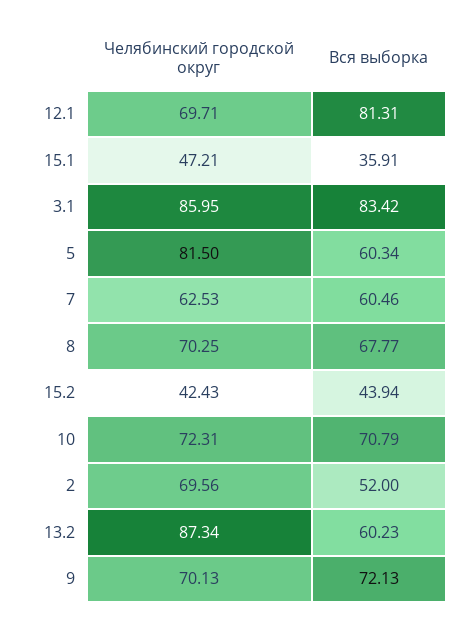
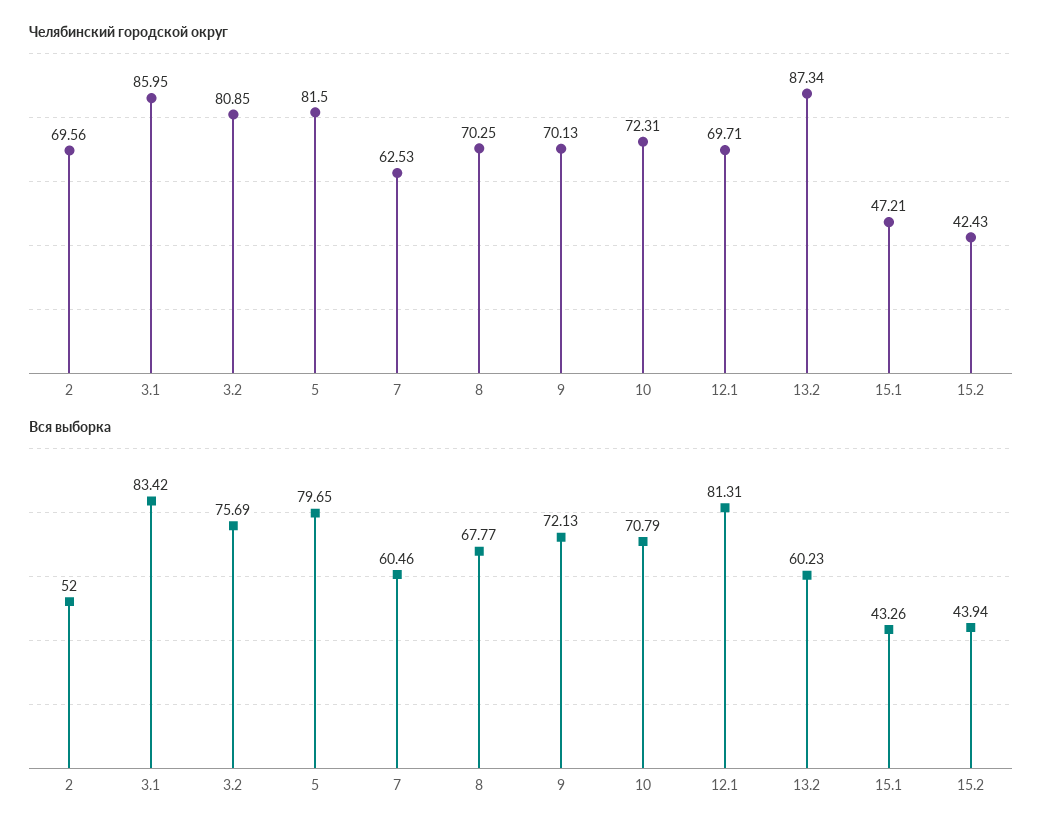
  {
    "Челябинский городской округ": {
      "12.1": 69.71,
      "15.1": 47.21,
      "3.1": 85.95,
      "5": 81.5,
      "7": 62.53,
      "8": 70.25,
      "15.2": 42.43,
      "10": 72.31,
      "2": 69.56,
      "13.2": 87.34,
-     "9": 70.13
+     "9": 70.13,
+     "3.2": 80.85
    },
    "Вся выборка": {
      "12.1": 81.31,
-     "15.1": 35.91,
+     "15.1": 43.26,
      "3.1": 83.42,
-     "5": 60.34,
+     "5": 79.65,
      "7": 60.46,
      "8": 67.77,
      "15.2": 43.94,
      "10": 70.79,
      "2": 52,
      "13.2": 60.23,
-     "9": 72.13
+     "9": 72.13,
+     "3.2": 75.69
    }
  }

